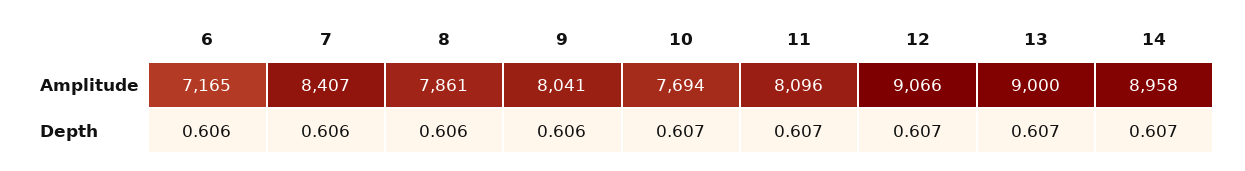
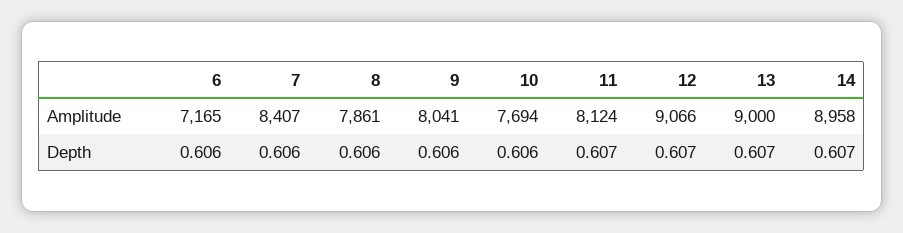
  {
    "6": {
      "Amplitude": 7165,
      "Depth": 0.606
    },
    "7": {
      "Amplitude": 8407,
      "Depth": 0.606
    },
    "8": {
      "Amplitude": 7861,
      "Depth": 0.606
    },
    "9": {
      "Amplitude": 8041,
      "Depth": 0.606
    },
    "10": {
      "Amplitude": 7694,
-     "Depth": 0.607
+     "Depth": 0.606
    },
    "11": {
-     "Amplitude": 8096,
+     "Amplitude": 8124,
      "Depth": 0.607
    },
    "12": {
      "Amplitude": 9066,
      "Depth": 0.607
    },
    "13": {
      "Amplitude": 9000,
      "Depth": 0.607
    },
    "14": {
      "Amplitude": 8958,
      "Depth": 0.607
    }
  }

